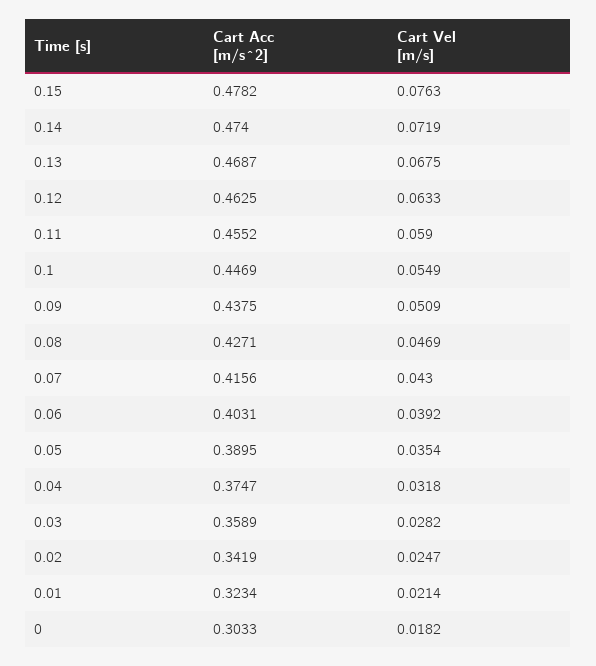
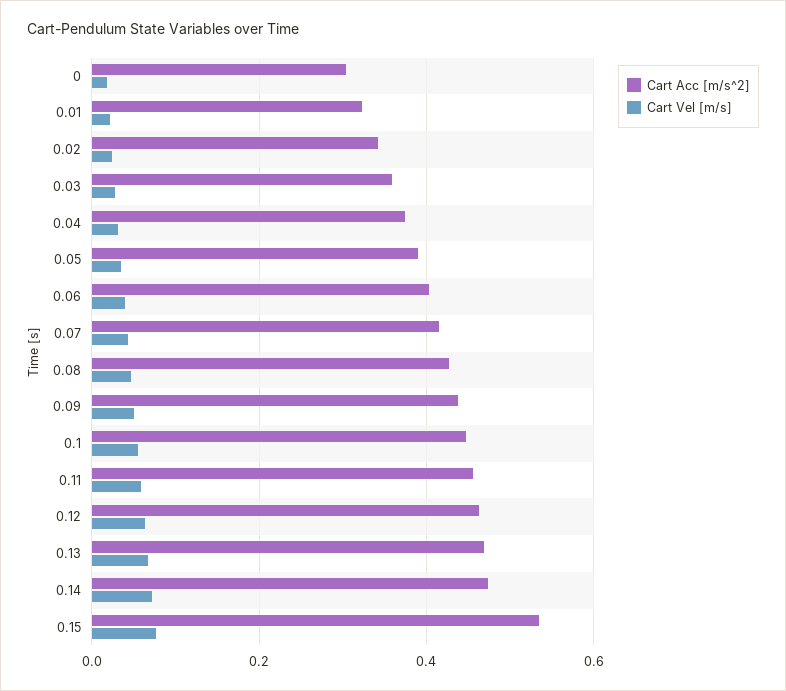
  {
    "Cart Acc [m/s^2]": {
-     "0.15": 0.4782,
+     "0.15": 0.54,
      "0.14": 0.474,
      "0.13": 0.4687,
      "0.12": 0.4625,
      "0.11": 0.4552,
      "0.1": 0.4469,
      "0.09": 0.4375,
      "0.08": 0.4271,
      "0.07": 0.4156,
      "0.06": 0.4031,
      "0.05": 0.3895,
      "0.04": 0.3747,
      "0.03": 0.3589,
      "0.02": 0.3419,
      "0.01": 0.3234,
      "0": 0.3033
    },
    "Cart Vel [m/s]": {
      "0.15": 0.0763,
      "0.14": 0.0719,
      "0.13": 0.0675,
      "0.12": 0.0633,
      "0.11": 0.059,
      "0.1": 0.0549,
      "0.09": 0.0509,
      "0.08": 0.0469,
      "0.07": 0.043,
      "0.06": 0.0392,
      "0.05": 0.0354,
      "0.04": 0.0318,
      "0.03": 0.0282,
      "0.02": 0.0247,
      "0.01": 0.0214,
      "0": 0.0182
    }
  }

